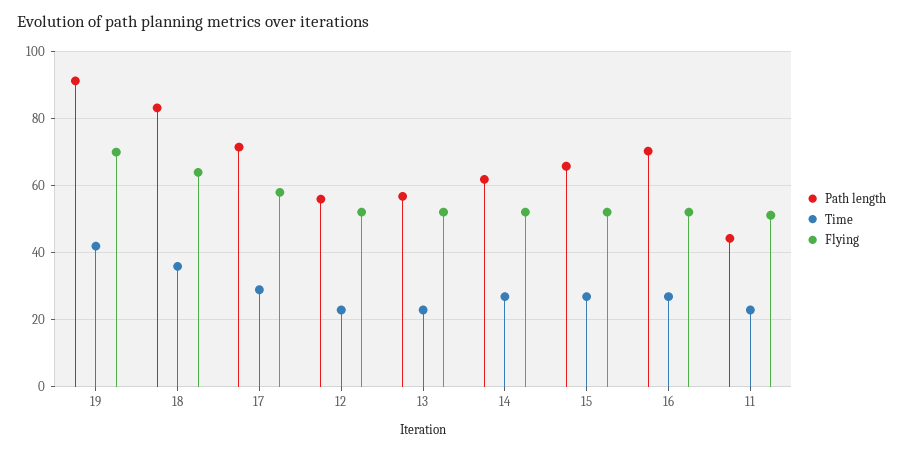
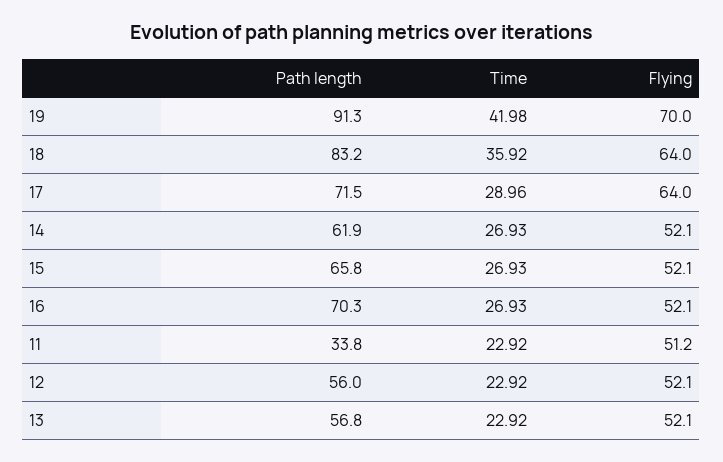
  {
    "Path length": {
      "19": 91.3,
      "18": 83.2,
      "17": 71.5,
      "12": 56,
      "13": 56.8,
      "14": 61.9,
      "15": 65.8,
      "16": 70.3,
-     "11": 44
+     "11": 33.8
    },
    "Time": {
      "19": 41.98,
      "18": 35.92,
      "17": 28.96,
      "12": 22.92,
      "13": 22.92,
      "14": 26.93,
      "15": 26.93,
      "16": 26.93,
      "11": 22.92
    },
    "Flying": {
      "19": 70,
      "18": 64,
-     "17": 58,
+     "17": 64,
      "12": 52.1,
      "13": 52.1,
      "14": 52.1,
      "15": 52.1,
      "16": 52.1,
      "11": 51.2
    }
  }

